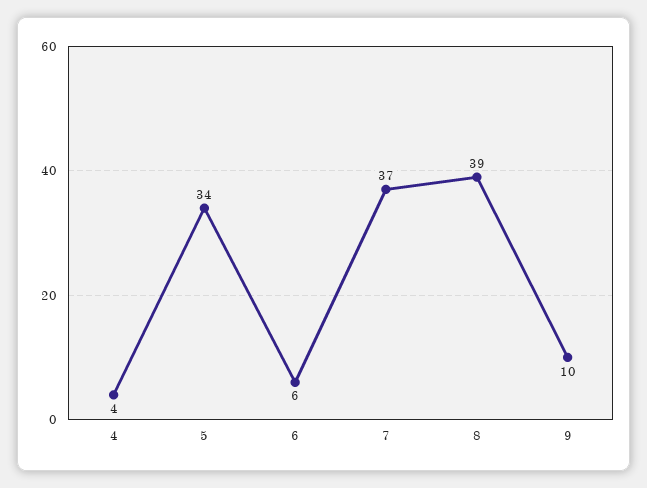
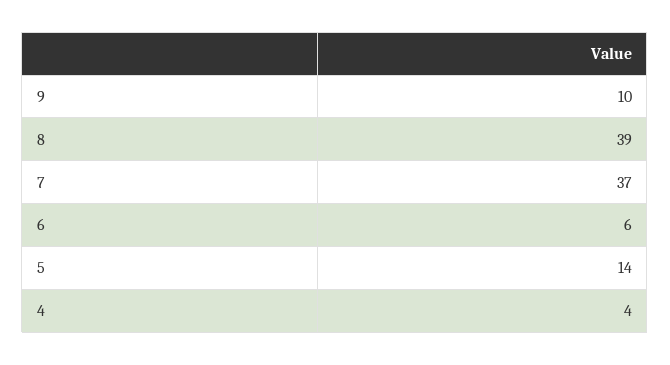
  {
    "4": 4,
-   "5": 34,
+   "5": 14,
    "6": 6,
    "7": 37,
    "8": 39,
    "9": 10
  }

